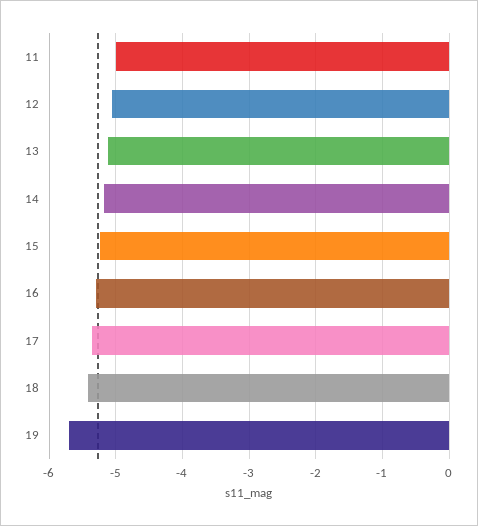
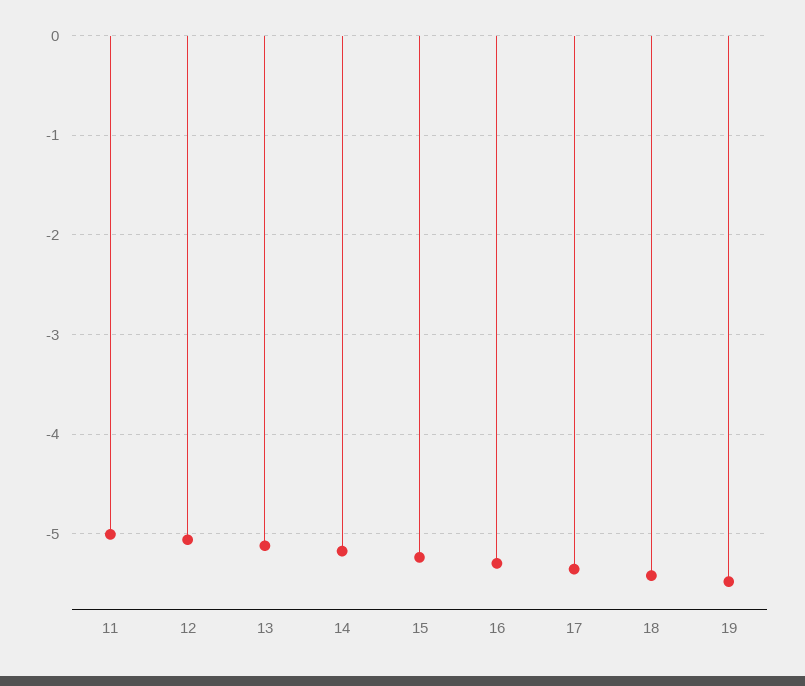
  {
    "11": -5,
    "12": -5.1,
    "13": -5.1,
    "14": -5.2,
    "15": -5.2,
    "16": -5.3,
    "17": -5.4,
    "18": -5.4,
-   "19": -5.7
+   "19": -5.5
  }

